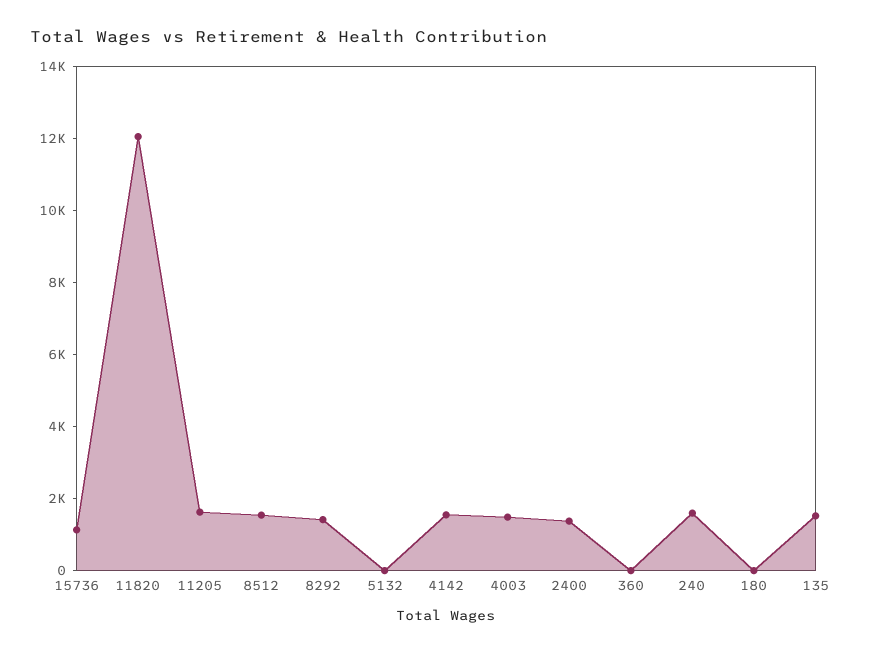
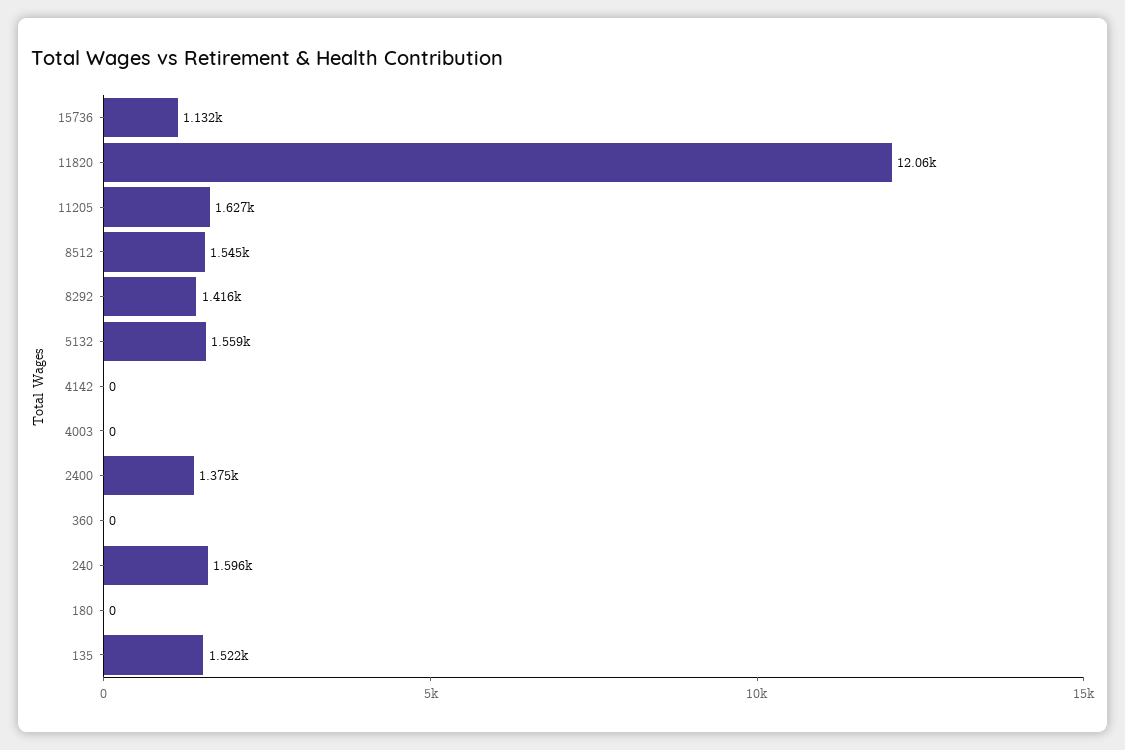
  {
    "15736": 1132,
    "11820": 12060,
    "11205": 1627,
    "8512": 1545,
    "8292": 1416,
-   "5132": 0,
+   "5132": 1559,
-   "4142": 1500,
+   "4142": 0,
-   "4003": 1500,
+   "4003": 0,
    "2400": 1375,
    "360": 0,
    "240": 1596,
    "180": 0,
    "135": 1522
  }

